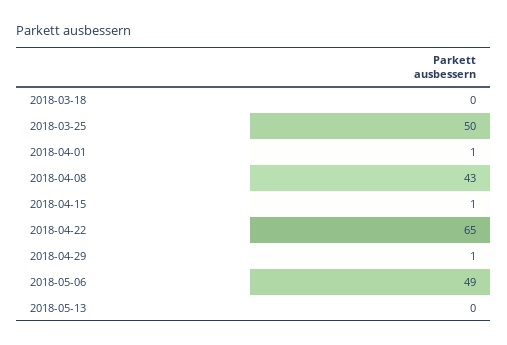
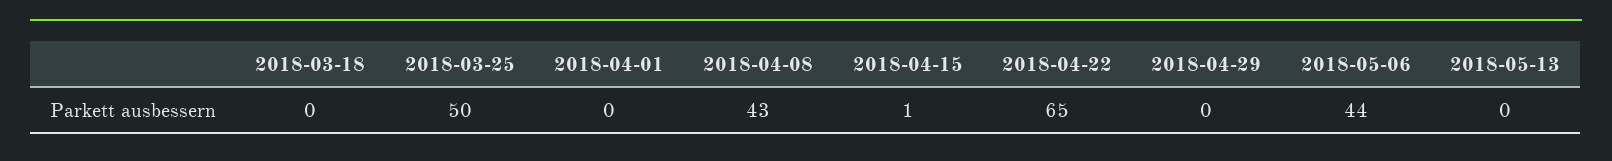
  {
    "2018-03-18": 0,
    "2018-03-25": 50,
-   "2018-04-01": 1,
+   "2018-04-01": 0,
    "2018-04-08": 43,
    "2018-04-15": 1,
    "2018-04-22": 65,
-   "2018-04-29": 1,
+   "2018-04-29": 0,
-   "2018-05-06": 49,
+   "2018-05-06": 44,
    "2018-05-13": 0
  }

